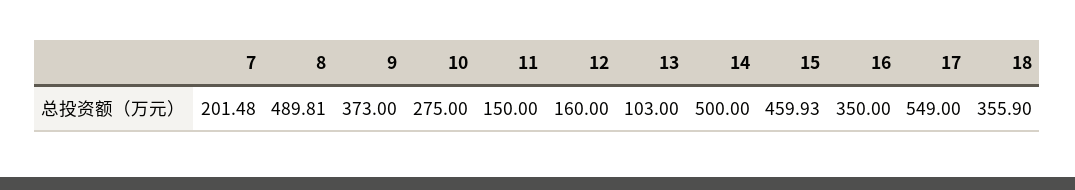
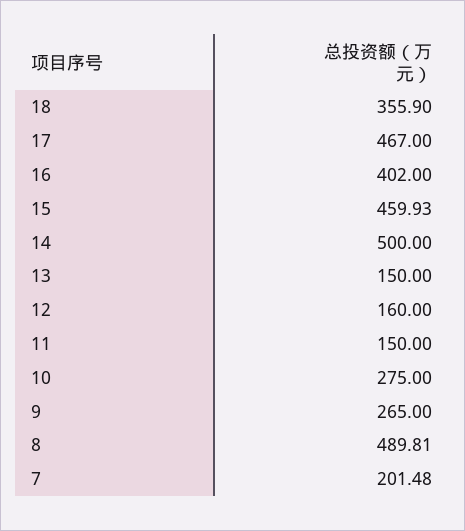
  {
    "7": 201.48,
    "8": 489.81,
-   "9": 373,
+   "9": 265,
    "10": 275,
    "11": 150,
    "12": 160,
-   "13": 103,
+   "13": 150,
    "14": 500,
    "15": 459.93,
-   "16": 350,
+   "16": 402,
-   "17": 549,
+   "17": 467,
    "18": 355.9
  }

